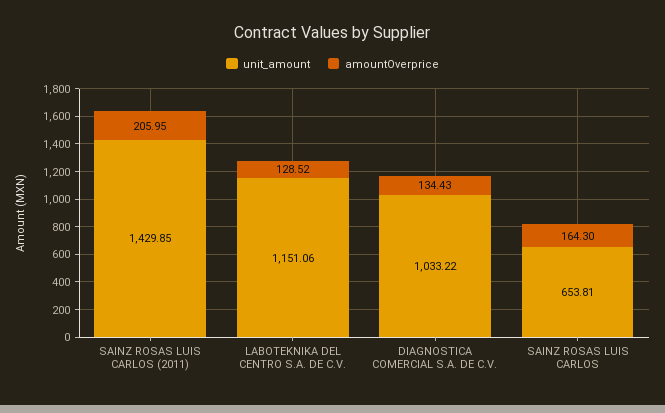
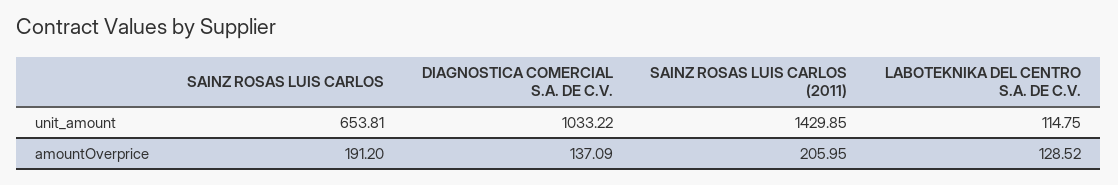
  {
    "unit_amount": {
      "SAINZ ROSAS LUIS CARLOS (2011)": 1429.85,
-     "LABOTEKNIKA DEL CENTRO S.A. DE C.V.": 1151.06,
+     "LABOTEKNIKA DEL CENTRO S.A. DE C.V.": 114.75,
      "DIAGNOSTICA COMERCIAL S.A. DE C.V.": 1033.22,
      "SAINZ ROSAS LUIS CARLOS": 653.81
    },
    "amountOverprice": {
      "SAINZ ROSAS LUIS CARLOS (2011)": 205.95,
      "LABOTEKNIKA DEL CENTRO S.A. DE C.V.": 128.52,
-     "DIAGNOSTICA COMERCIAL S.A. DE C.V.": 134.43,
+     "DIAGNOSTICA COMERCIAL S.A. DE C.V.": 137.09,
-     "SAINZ ROSAS LUIS CARLOS": 164.3
+     "SAINZ ROSAS LUIS CARLOS": 191.2
    }
  }

